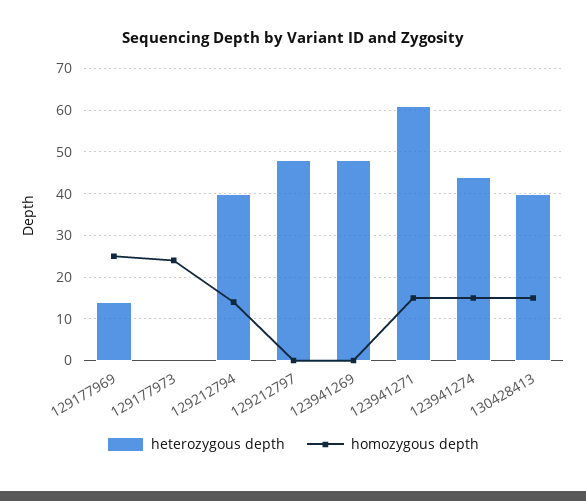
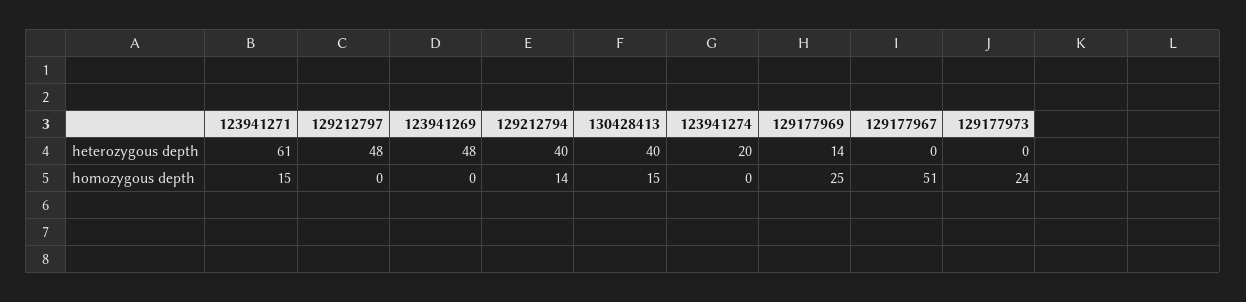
  {
    "heterozygous depth": {
      "129177969": 14,
      "129177973": 0,
      "129212794": 40,
      "129212797": 48,
      "123941269": 48,
      "123941271": 61,
-     "123941274": 45,
+     "123941274": 20,
-     "130428413": 40
+     "130428413": 40,
+     "129177967": 0
    },
    "homozygous depth": {
      "129177969": 25,
      "129177973": 24,
      "129212794": 14,
      "129212797": 0,
      "123941269": 0,
      "123941271": 15,
-     "123941274": 15,
+     "123941274": 0,
-     "130428413": 15
+     "130428413": 15,
+     "129177967": 51
    }
  }

